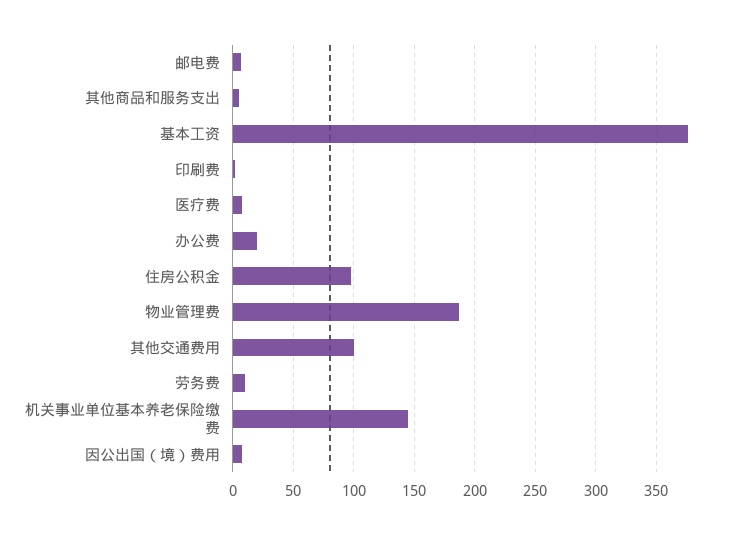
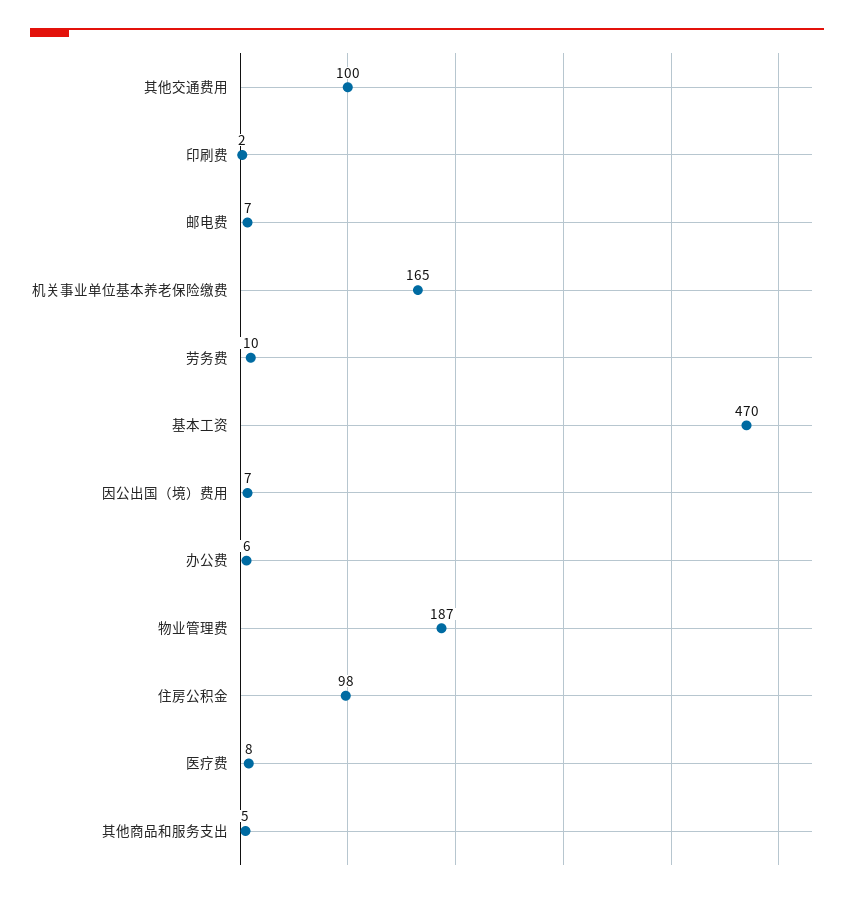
  {
    "邮电费": 7,
    "其他商品和服务支出": 5,
-   "基本工资": 375,
+   "基本工资": 470,
    "印刷费": 2,
    "医疗费": 8,
-   "办公费": 20,
+   "办公费": 6,
    "住房公积金": 98,
    "物业管理费": 187,
    "其他交通费用": 100,
    "劳务费": 10,
-   "机关事业单位基本养老保险缴费": 145,
+   "机关事业单位基本养老保险缴费": 165,
    "因公出国（境）费用": 7
  }

